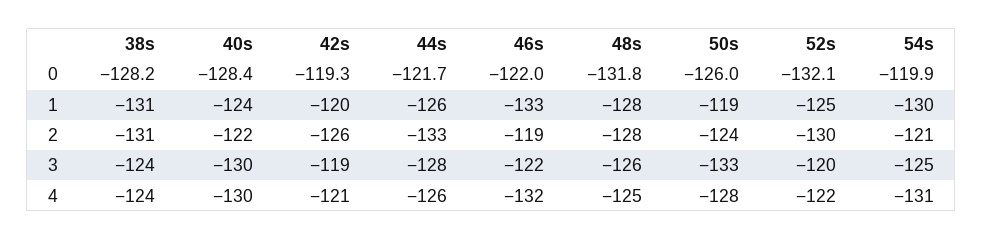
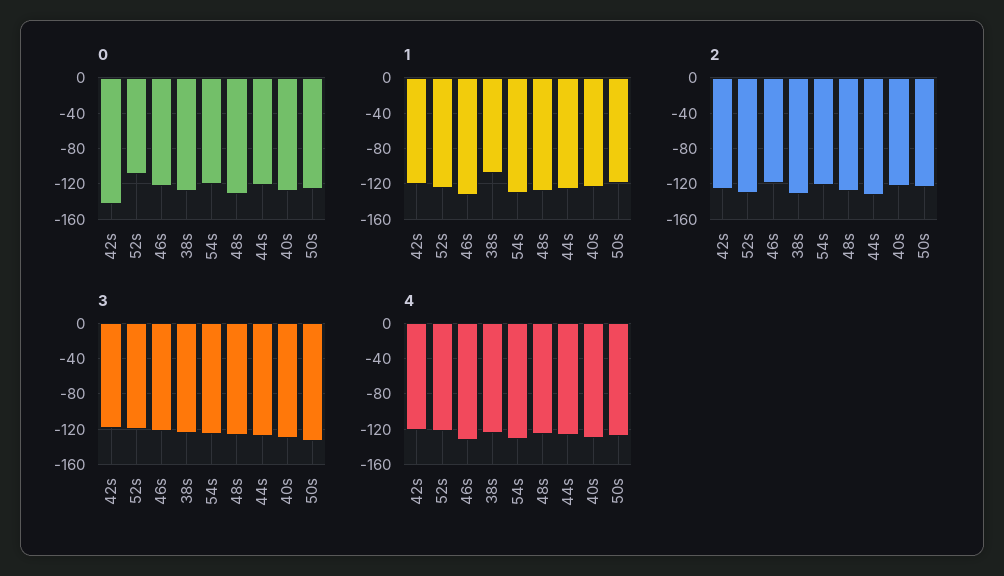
  {
    "0": {
      "38s": -128.2,
      "40s": -128.4,
-     "42s": -119.3,
+     "42s": -140,
      "44s": -121.7,
      "46s": -122,
      "48s": -131.8,
      "50s": -126,
-     "52s": -132.1,
+     "52s": -110,
      "54s": -119.9
    },
    "1": {
-     "38s": -131,
+     "38s": -110,
      "40s": -124,
      "42s": -120,
      "44s": -126,
      "46s": -133,
      "48s": -128,
      "50s": -119,
      "52s": -125,
      "54s": -130
    },
    "2": {
      "38s": -131,
      "40s": -122,
      "42s": -126,
      "44s": -133,
      "46s": -119,
      "48s": -128,
      "50s": -124,
      "52s": -130,
      "54s": -121
    },
    "3": {
      "38s": -124,
      "40s": -130,
      "42s": -119,
      "44s": -128,
      "46s": -122,
      "48s": -126,
      "50s": -133,
      "52s": -120,
      "54s": -125
    },
    "4": {
      "38s": -124,
      "40s": -130,
      "42s": -121,
      "44s": -126,
      "46s": -132,
      "48s": -125,
      "50s": -128,
      "52s": -122,
      "54s": -131
    }
  }

